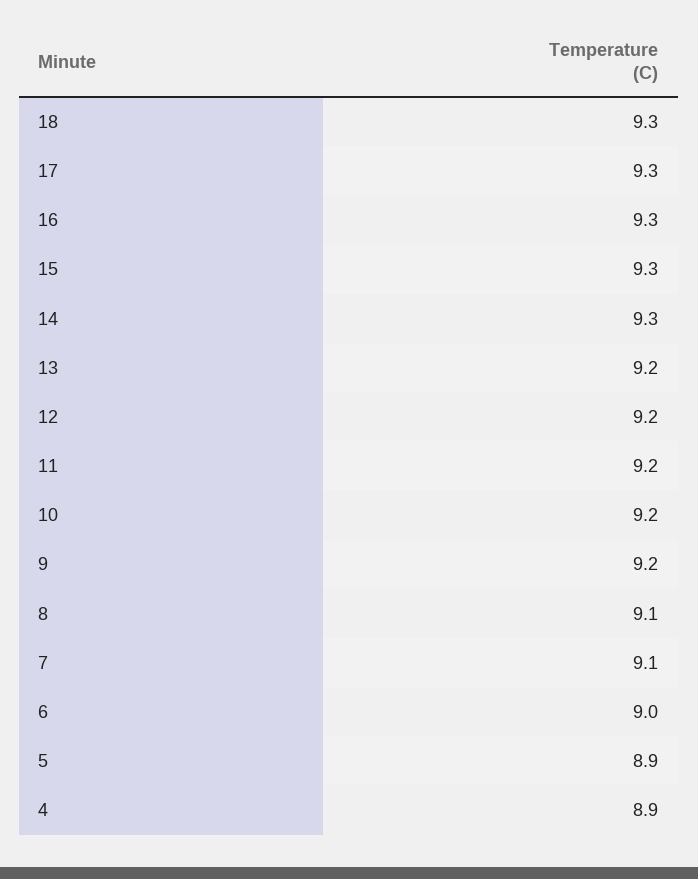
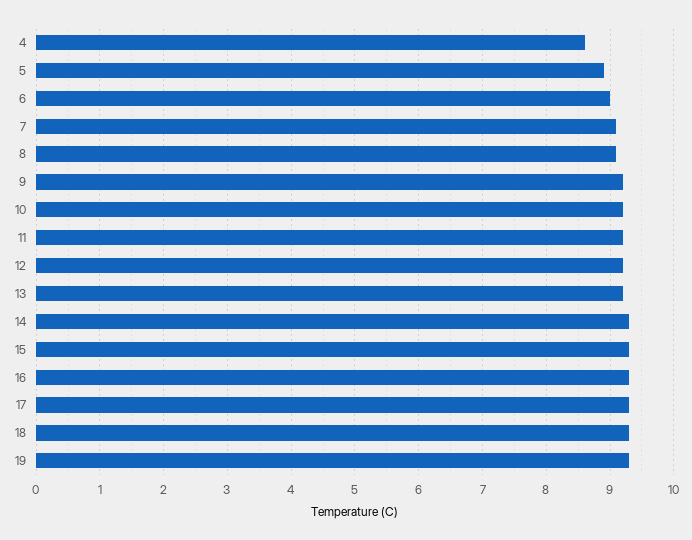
  {
    "18": 9.3,
    "17": 9.3,
    "16": 9.3,
    "15": 9.3,
    "14": 9.3,
    "13": 9.2,
    "12": 9.2,
    "11": 9.2,
    "10": 9.2,
    "9": 9.2,
    "8": 9.1,
    "7": 9.1,
    "6": 9,
    "5": 8.9,
-   "4": 8.9
+   "4": 8.6,
+   "19": 9.3
  }

